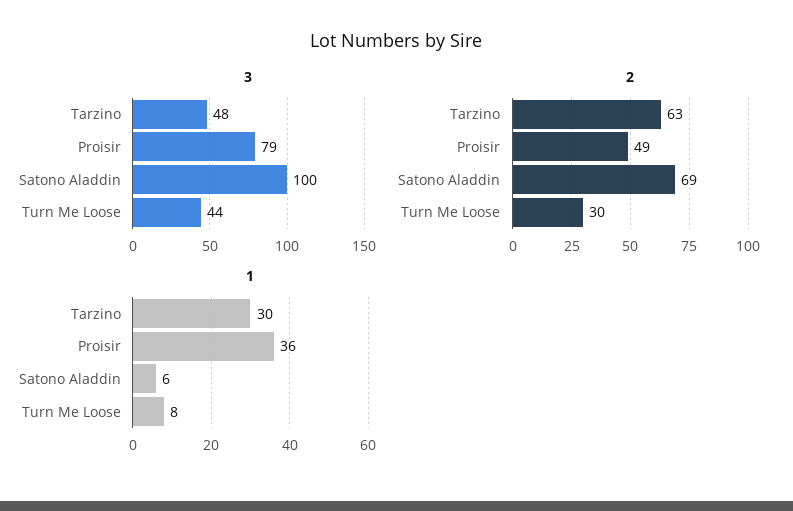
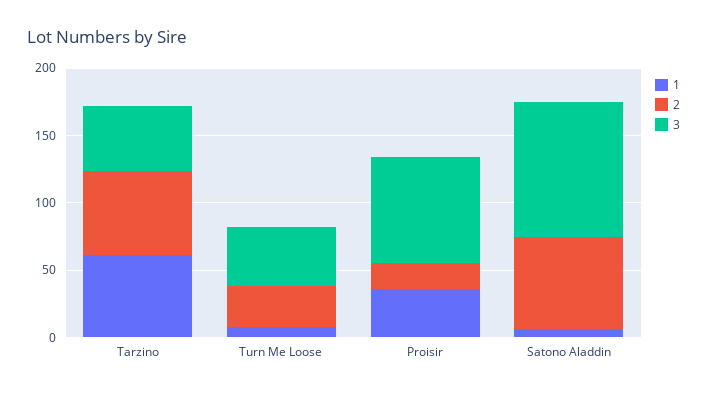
  {
    "3": {
      "Tarzino": 48,
      "Proisir": 79,
      "Satono Aladdin": 100,
      "Turn Me Loose": 44
    },
    "2": {
      "Tarzino": 63,
-     "Proisir": 49,
+     "Proisir": 20,
      "Satono Aladdin": 69,
      "Turn Me Loose": 30
    },
    "1": {
-     "Tarzino": 30,
+     "Tarzino": 60,
      "Proisir": 36,
      "Satono Aladdin": 6,
      "Turn Me Loose": 8
    }
  }

